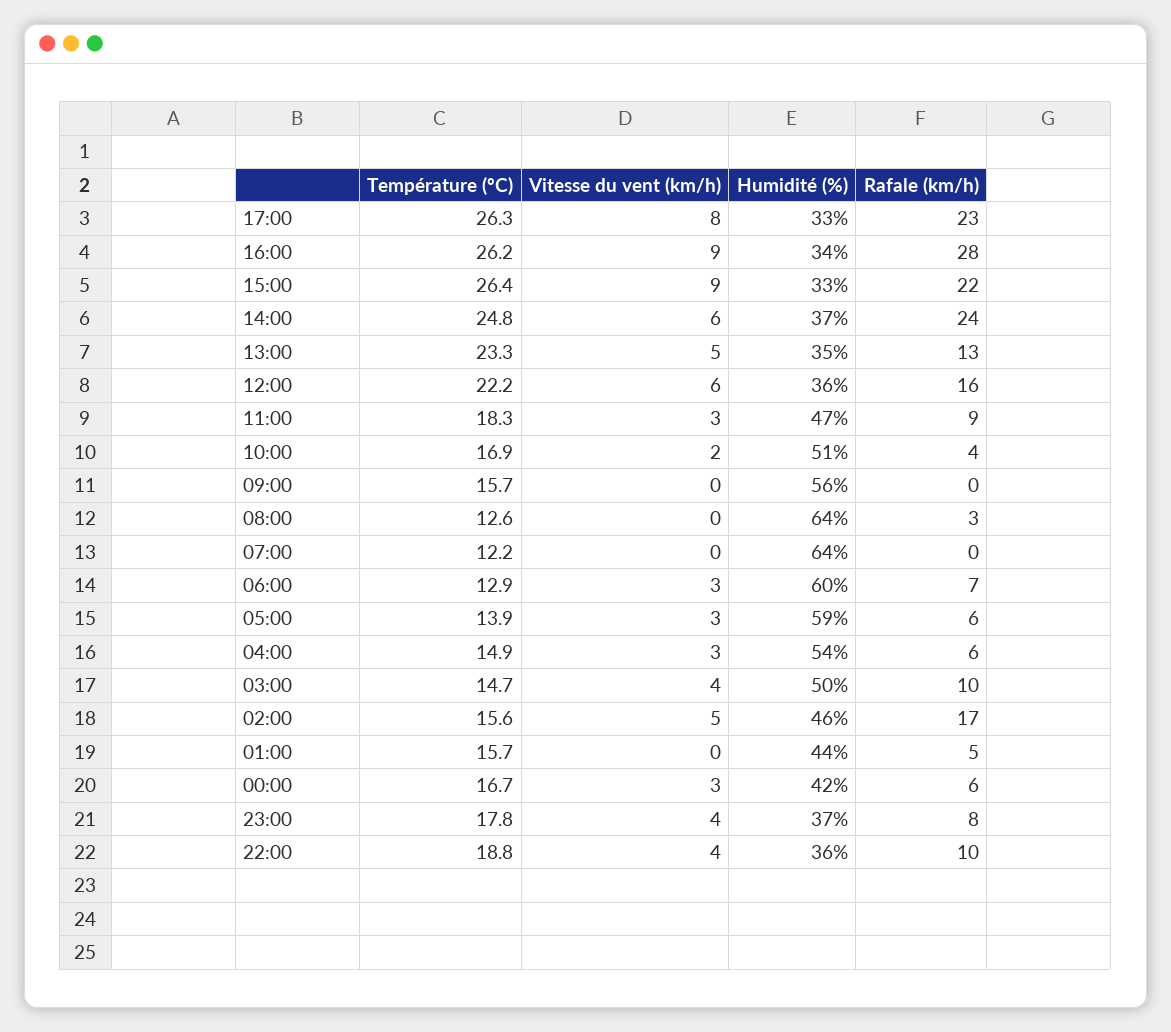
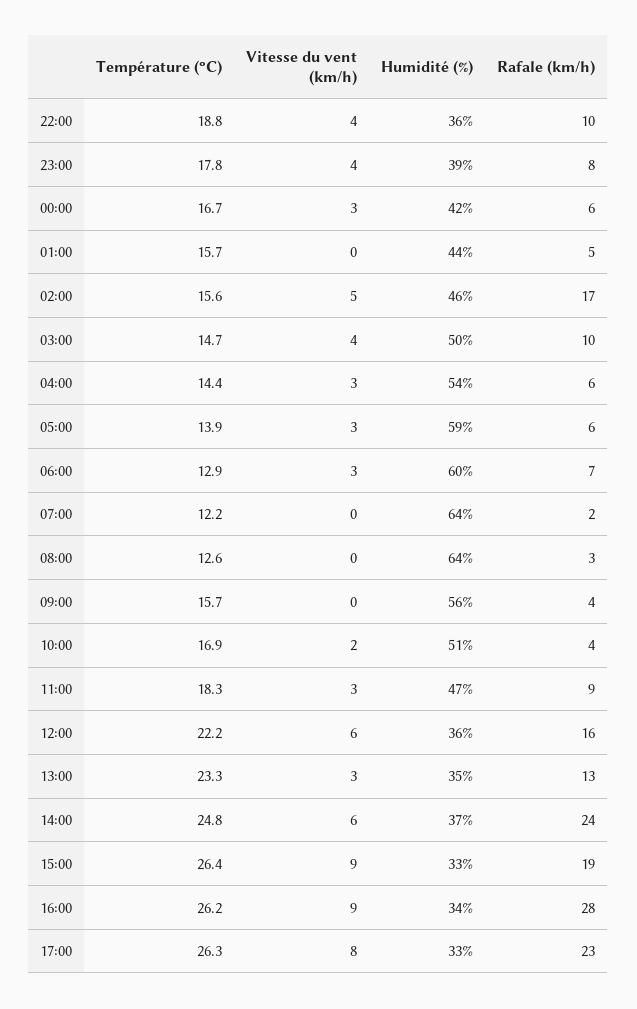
  {
    "Température (ºC)": {
      "17:00": 26.3,
      "16:00": 26.2,
      "15:00": 26.4,
      "14:00": 24.8,
      "13:00": 23.3,
      "12:00": 22.2,
      "11:00": 18.3,
      "10:00": 16.9,
      "09:00": 15.7,
      "08:00": 12.6,
      "07:00": 12.2,
      "06:00": 12.9,
      "05:00": 13.9,
-     "04:00": 14.9,
+     "04:00": 14.4,
      "03:00": 14.7,
      "02:00": 15.6,
      "01:00": 15.7,
      "00:00": 16.7,
      "23:00": 17.8,
      "22:00": 18.8
    },
    "Vitesse du vent (km/h)": {
      "17:00": 8,
      "16:00": 9,
      "15:00": 9,
      "14:00": 6,
-     "13:00": 5,
+     "13:00": 3,
      "12:00": 6,
      "11:00": 3,
      "10:00": 2,
      "09:00": 0,
      "08:00": 0,
      "07:00": 0,
      "06:00": 3,
      "05:00": 3,
      "04:00": 3,
      "03:00": 4,
      "02:00": 5,
      "01:00": 0,
      "00:00": 3,
      "23:00": 4,
      "22:00": 4
    },
    "Humidité (%)": {
      "17:00": 33,
      "16:00": 34,
      "15:00": 33,
      "14:00": 37,
      "13:00": 35,
      "12:00": 36,
      "11:00": 47,
      "10:00": 51,
      "09:00": 56,
      "08:00": 64,
      "07:00": 64,
      "06:00": 60,
      "05:00": 59,
      "04:00": 54,
      "03:00": 50,
      "02:00": 46,
      "01:00": 44,
      "00:00": 42,
-     "23:00": 37,
+     "23:00": 39,
      "22:00": 36
    },
    "Rafale (km/h)": {
      "17:00": 23,
      "16:00": 28,
-     "15:00": 22,
+     "15:00": 19,
      "14:00": 24,
      "13:00": 13,
      "12:00": 16,
      "11:00": 9,
      "10:00": 4,
-     "09:00": 0,
+     "09:00": 4,
      "08:00": 3,
-     "07:00": 0,
+     "07:00": 2,
      "06:00": 7,
      "05:00": 6,
      "04:00": 6,
      "03:00": 10,
      "02:00": 17,
      "01:00": 5,
      "00:00": 6,
      "23:00": 8,
      "22:00": 10
    }
  }

